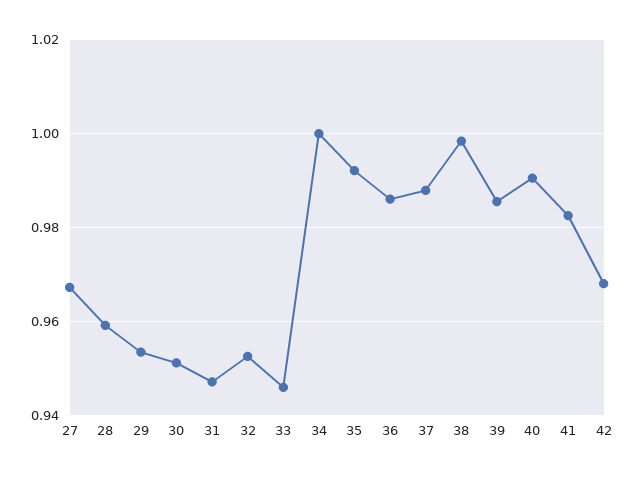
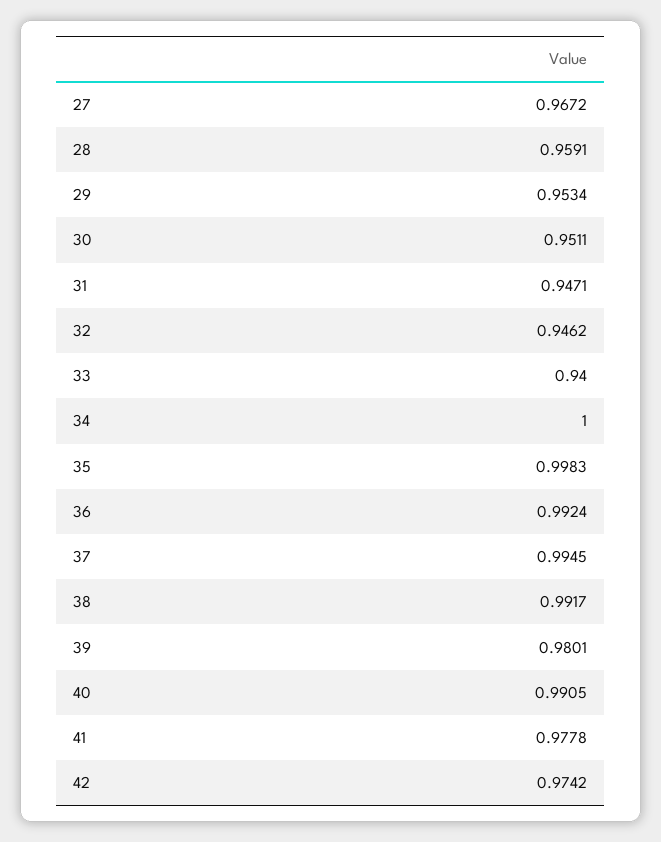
  {
    "27": 0.9672,
    "28": 0.9591,
    "29": 0.9534,
    "30": 0.9511,
    "31": 0.9471,
-   "32": 0.952,
+   "32": 0.9462,
-   "33": 0.946,
+   "33": 0.94,
    "34": 1,
-   "35": 0.992,
+   "35": 0.9983,
-   "36": 0.986,
+   "36": 0.9924,
-   "37": 0.988,
+   "37": 0.9945,
-   "38": 0.998,
+   "38": 0.9917,
-   "39": 0.986,
+   "39": 0.9801,
    "40": 0.9905,
-   "41": 0.982,
+   "41": 0.9778,
-   "42": 0.968
+   "42": 0.9742
  }

